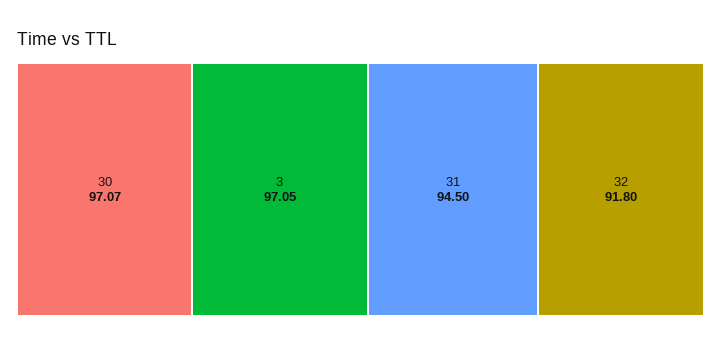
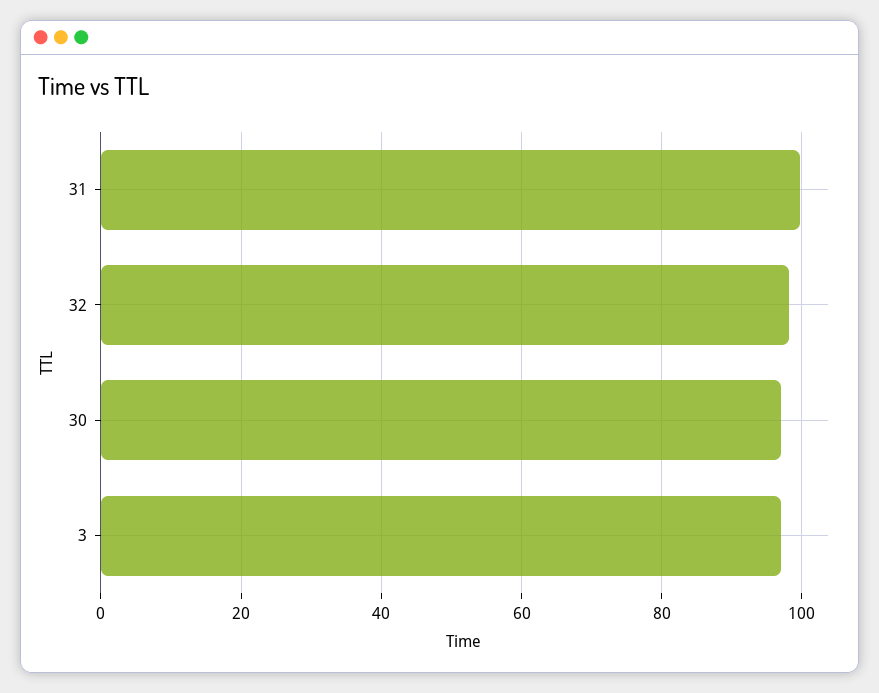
  {
    "30": 97.07,
    "3": 97.05,
-   "31": 94.5,
+   "31": 100,
-   "32": 91.8
+   "32": 98
  }

